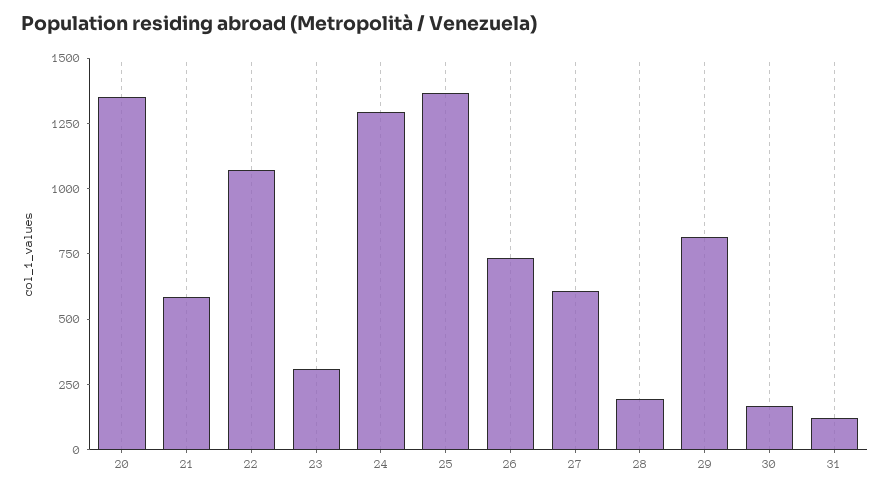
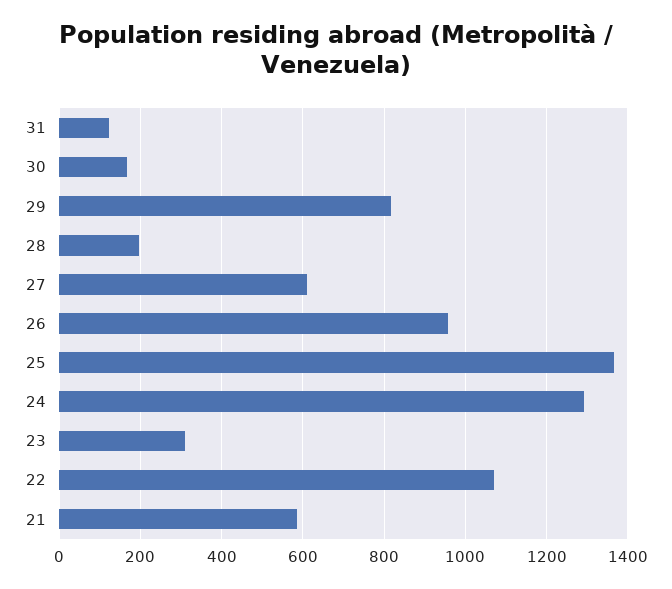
  {
-   "20": 1350,
    "21": 580,
    "22": 1080,
    "23": 320,
    "24": 1300,
    "25": 1360,
-   "26": 750,
+   "26": 960,
    "27": 600,
    "28": 200,
    "29": 820,
    "30": 160,
    "31": 120
  }

